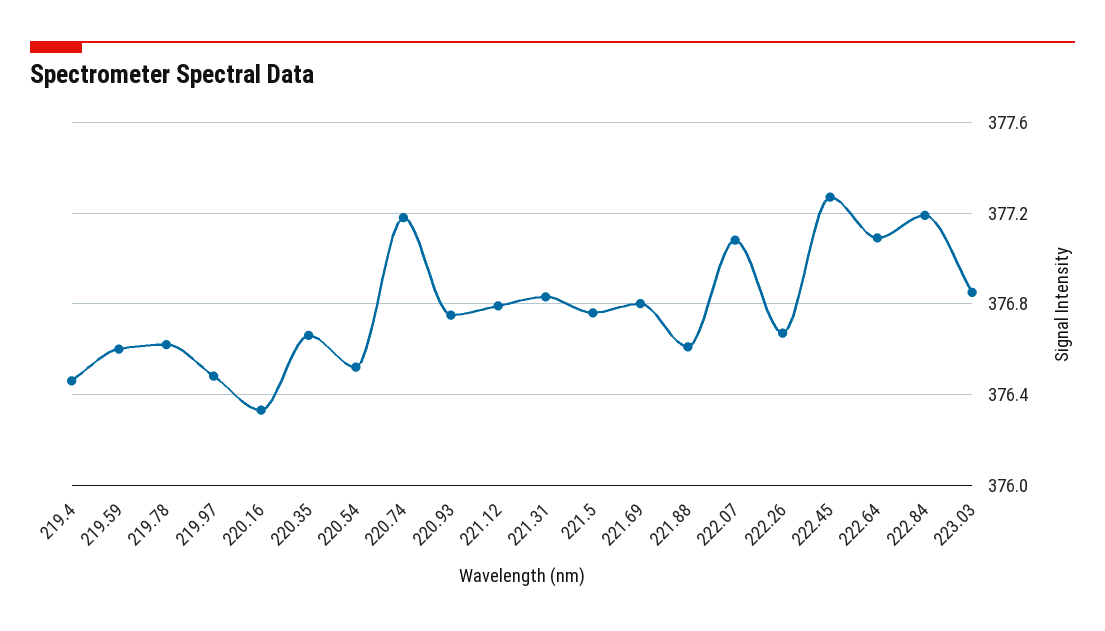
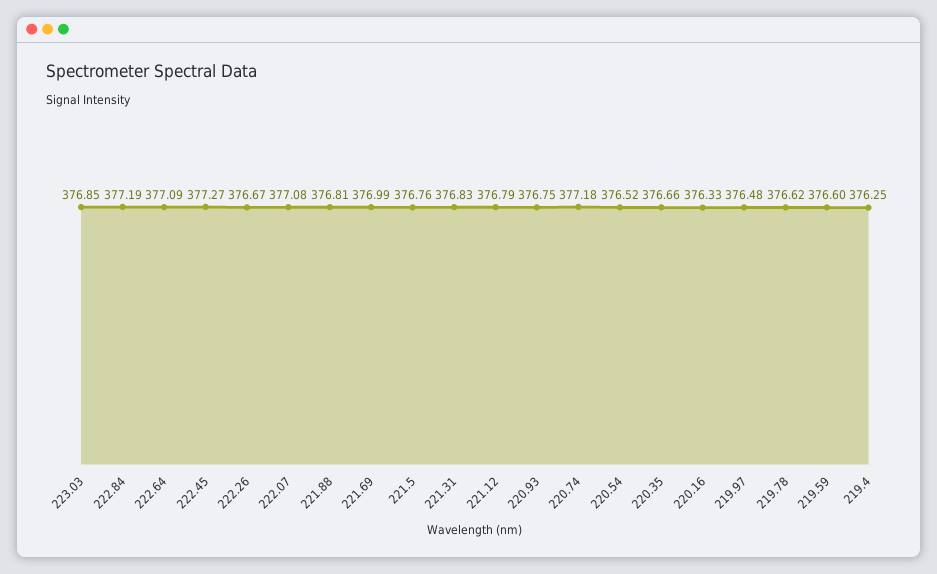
  {
-   "219.4": 376.45,
+   "219.4": 376.25,
    "219.59": 376.6,
    "219.78": 376.62,
    "219.97": 376.48,
    "220.16": 376.33,
    "220.35": 376.66,
    "220.54": 376.52,
    "220.74": 377.18,
    "220.93": 376.75,
    "221.12": 376.79,
    "221.31": 376.83,
    "221.5": 376.76,
-   "221.69": 376.8,
+   "221.69": 376.99,
-   "221.88": 376.6,
+   "221.88": 376.81,
    "222.07": 377.08,
    "222.26": 376.67,
    "222.45": 377.27,
    "222.64": 377.09,
    "222.84": 377.19,
    "223.03": 376.85
  }

